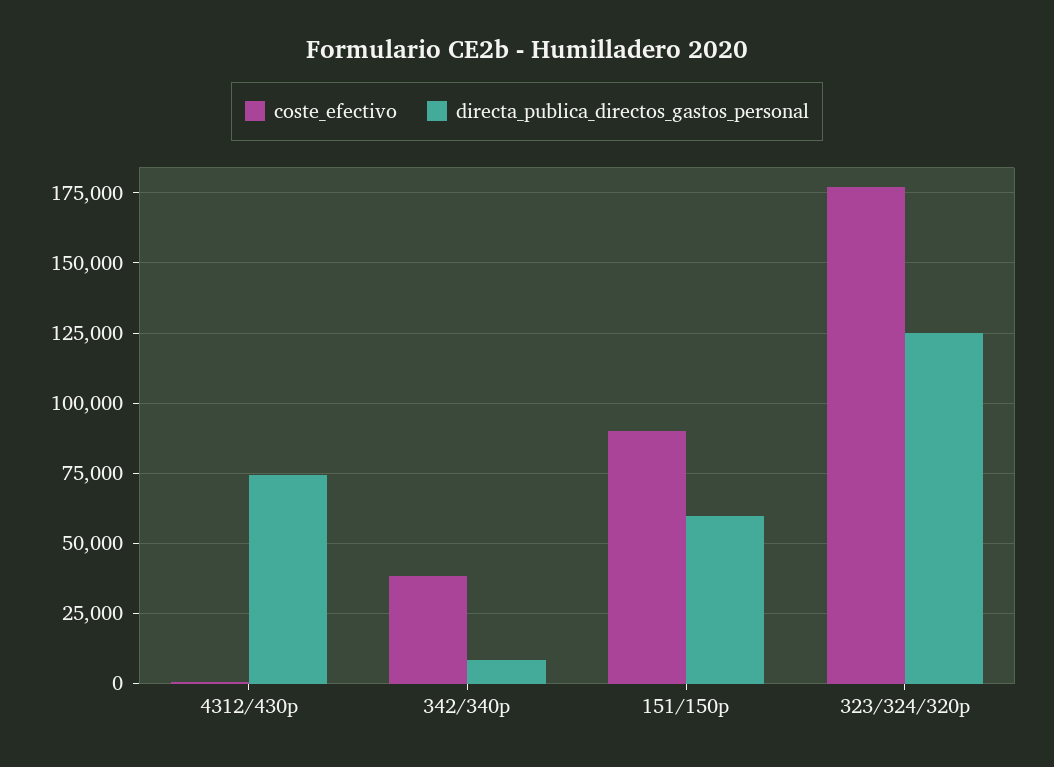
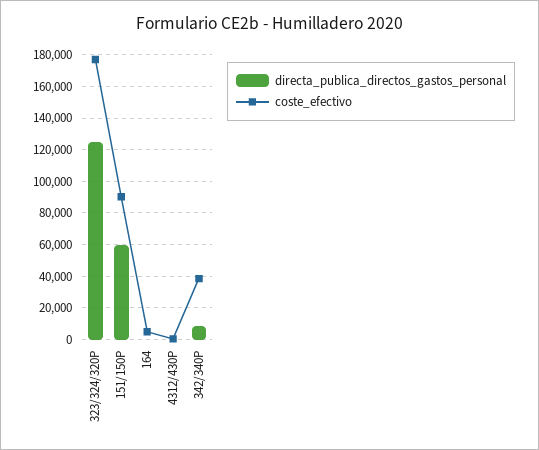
  {
    "coste_efectivo": {
      "4312/430p": 0,
      "342/340p": 37500,
      "151/150p": 90000,
-     "323/324/320p": 177500
+     "323/324/320p": 177500,
+     "164": 5000
    },
    "directa_publica_directos_gastos_personal": {
-     "4312/430p": 75000,
+     "4312/430p": 0,
      "342/340p": 7500,
      "151/150p": 60000,
-     "323/324/320p": 125000
+     "323/324/320p": 125000,
+     "164": 0
    }
  }

